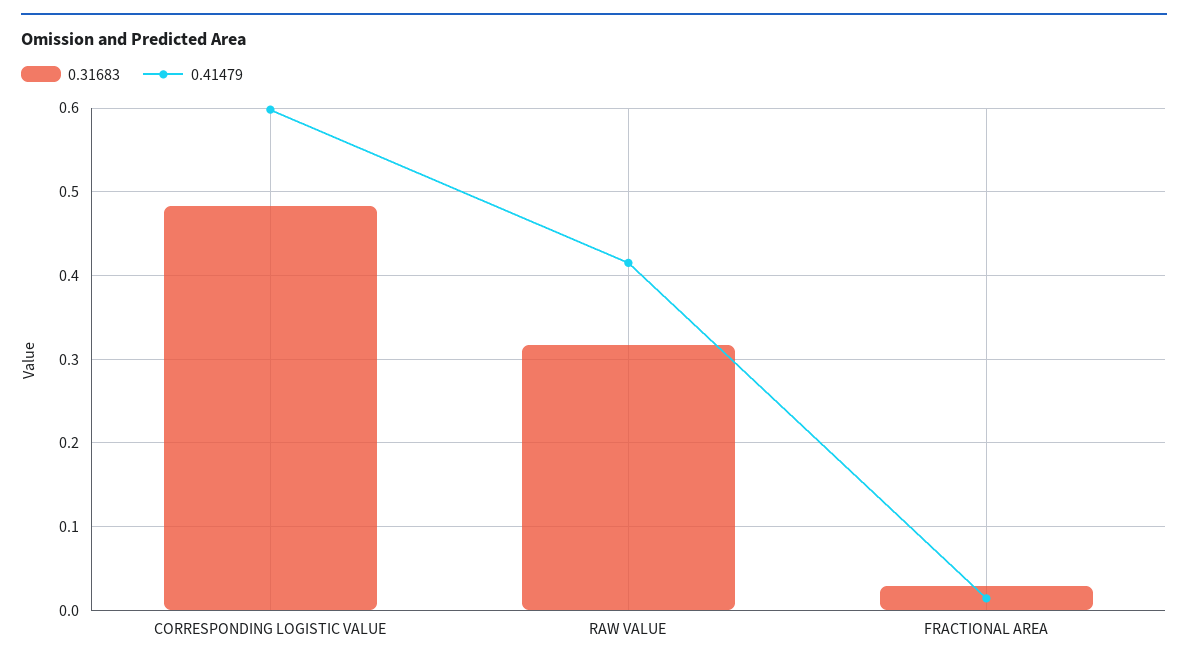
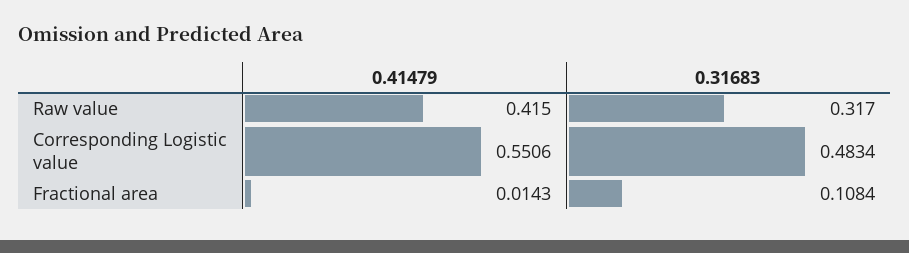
  {
    "0.31683": {
      "CORRESPONDING LOGISTIC VALUE": 0.4834,
      "RAW VALUE": 0.317,
-     "FRACTIONAL AREA": 0.03
+     "FRACTIONAL AREA": 0.1084
    },
    "0.41479": {
-     "CORRESPONDING LOGISTIC VALUE": 0.6,
+     "CORRESPONDING LOGISTIC VALUE": 0.5506,
      "RAW VALUE": 0.415,
      "FRACTIONAL AREA": 0.0143
    }
  }

